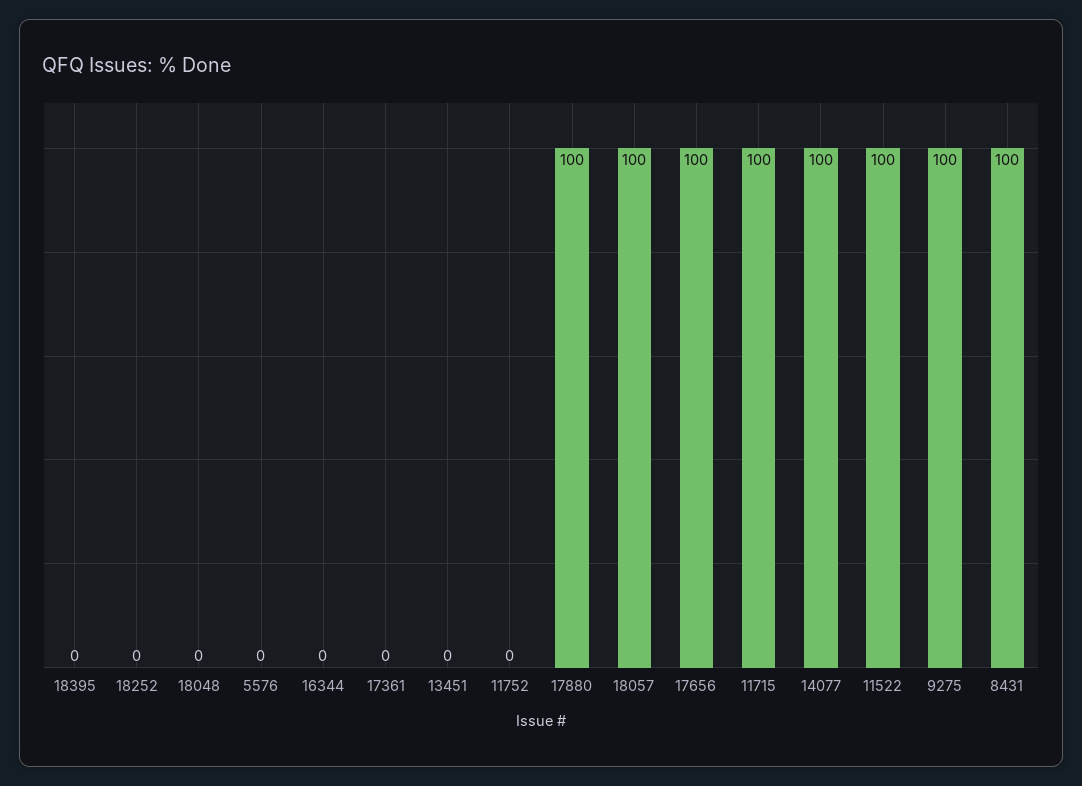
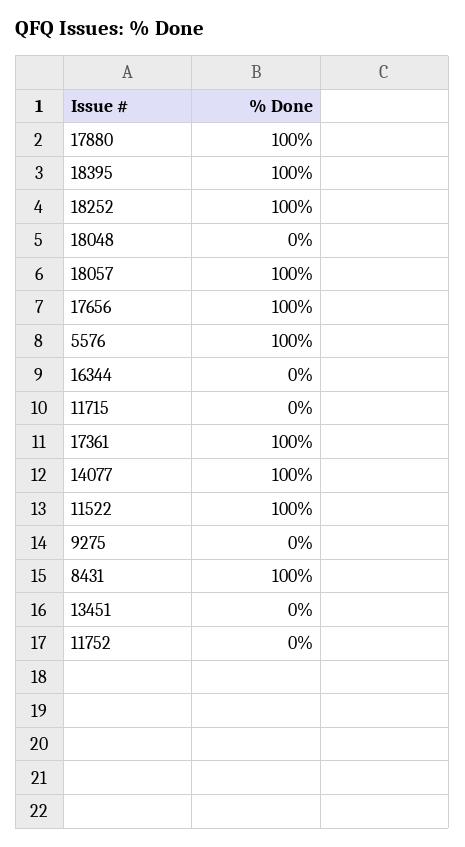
  {
-   "18395": 0,
+   "18395": 100,
-   "18252": 0,
+   "18252": 100,
    "18048": 0,
-   "5576": 0,
+   "5576": 100,
    "16344": 0,
-   "17361": 0,
+   "17361": 100,
    "13451": 0,
    "11752": 0,
    "17880": 100,
    "18057": 100,
    "17656": 100,
-   "11715": 100,
+   "11715": 0,
    "14077": 100,
    "11522": 100,
-   "9275": 100,
+   "9275": 0,
    "8431": 100
  }

